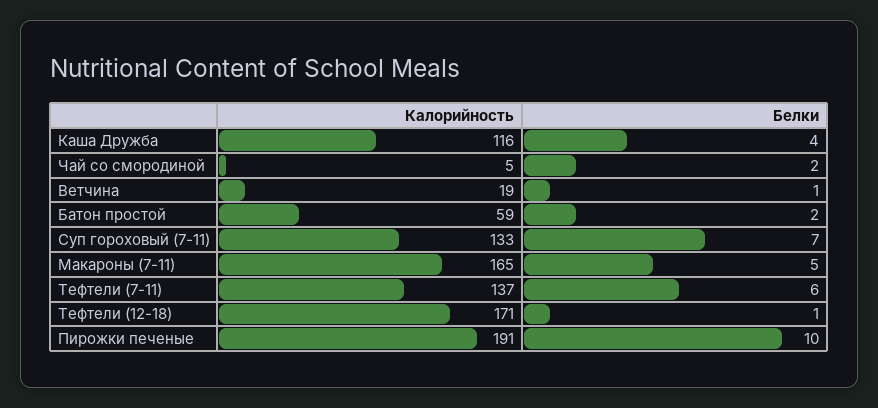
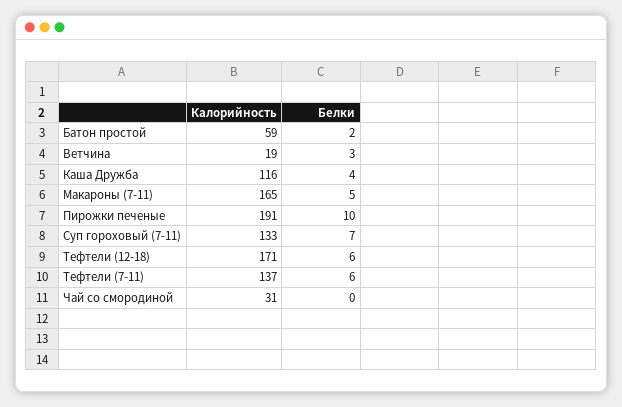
  {
    "Калорийность": {
      "Каша Дружба": 116,
-     "Чай со смородиной": 5,
+     "Чай со смородиной": 31,
      "Ветчина": 19,
      "Батон простой": 59,
      "Суп гороховый (7-11)": 133,
      "Макароны (7-11)": 165,
      "Тефтели (7-11)": 137,
      "Тефтели (12-18)": 171,
      "Пирожки печеные": 191
    },
    "Белки": {
      "Каша Дружба": 4,
-     "Чай со смородиной": 2,
+     "Чай со смородиной": 0,
-     "Ветчина": 1,
+     "Ветчина": 3,
      "Батон простой": 2,
      "Суп гороховый (7-11)": 7,
      "Макароны (7-11)": 5,
      "Тефтели (7-11)": 6,
-     "Тефтели (12-18)": 1,
+     "Тефтели (12-18)": 6,
      "Пирожки печеные": 10
    }
  }

